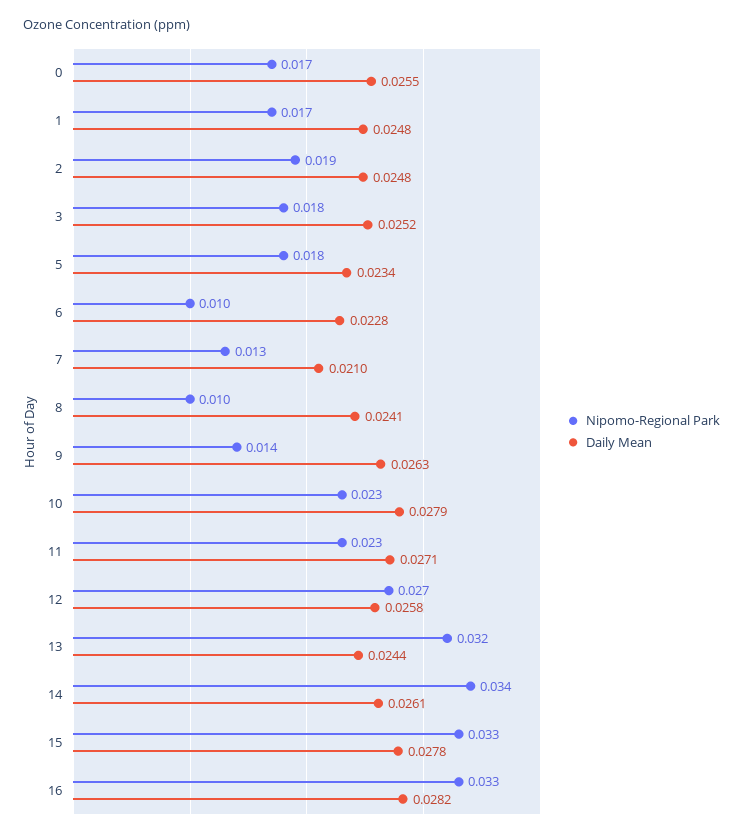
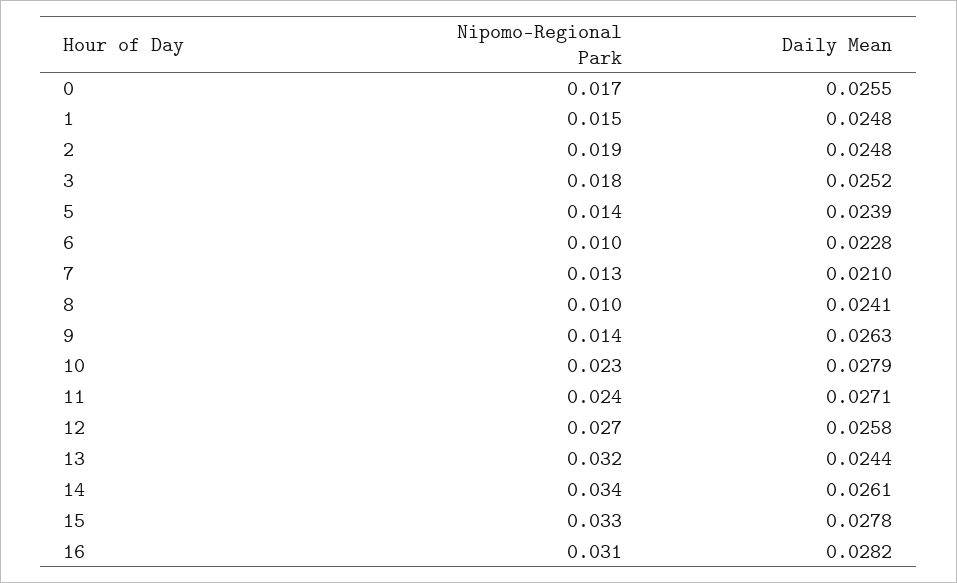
  {
    "Nipomo-Regional Park": {
      "0": 0.017,
-     "1": 0.017,
+     "1": 0.015,
      "2": 0.019,
      "3": 0.018,
-     "5": 0.018,
+     "5": 0.014,
      "6": 0.01,
      "7": 0.013,
      "8": 0.01,
      "9": 0.014,
      "10": 0.023,
-     "11": 0.023,
+     "11": 0.024,
      "12": 0.027,
      "13": 0.032,
      "14": 0.034,
      "15": 0.033,
-     "16": 0.033
+     "16": 0.031
    },
    "Daily Mean": {
      "0": 0.0255,
      "1": 0.0248,
      "2": 0.0248,
      "3": 0.0252,
-     "5": 0.0234,
+     "5": 0.0239,
      "6": 0.0228,
      "7": 0.021,
      "8": 0.0241,
      "9": 0.0263,
      "10": 0.0279,
      "11": 0.0271,
      "12": 0.0258,
      "13": 0.0244,
      "14": 0.0261,
      "15": 0.0278,
      "16": 0.0282
    }
  }

